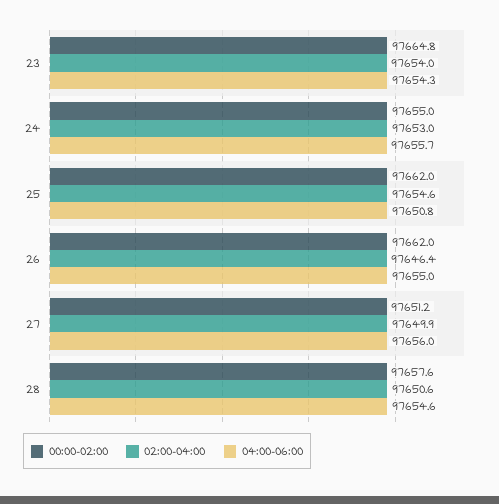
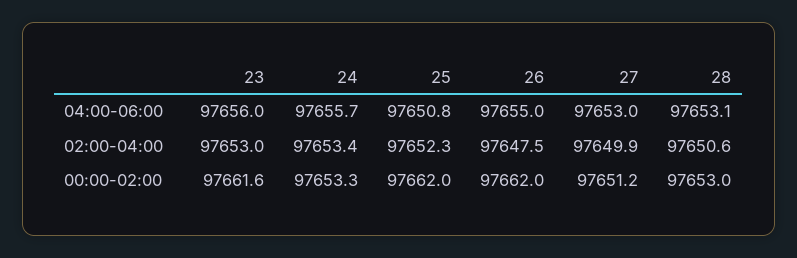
  {
    "00:00-02:00": {
-     "23": 97664.8,
+     "23": 97661.6,
-     "24": 97655,
+     "24": 97653.3,
      "25": 97662,
      "26": 97662,
      "27": 97651.2,
-     "28": 97657.6
+     "28": 97653
    },
    "02:00-04:00": {
-     "23": 97654,
+     "23": 97653,
-     "24": 97653,
+     "24": 97653.4,
-     "25": 97654.6,
+     "25": 97652.3,
-     "26": 97646.4,
+     "26": 97647.5,
      "27": 97649.9,
      "28": 97650.6
    },
    "04:00-06:00": {
-     "23": 97654.3,
+     "23": 97656,
      "24": 97655.7,
      "25": 97650.8,
      "26": 97655,
-     "27": 97656,
+     "27": 97653,
-     "28": 97654.6
+     "28": 97653.1
    }
  }

